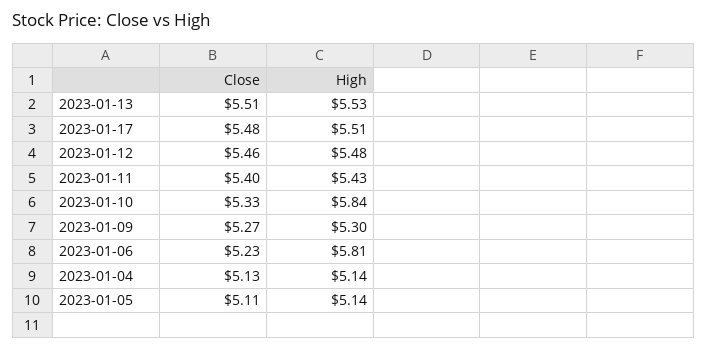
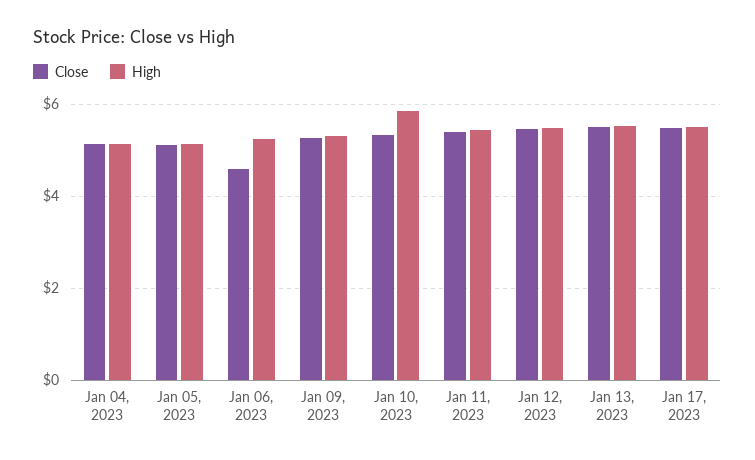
  {
    "Close": {
      "2023-01-13": 5.51,
      "2023-01-17": 5.48,
      "2023-01-12": 5.46,
      "2023-01-11": 5.4,
      "2023-01-10": 5.33,
      "2023-01-09": 5.27,
-     "2023-01-06": 5.23,
+     "2023-01-06": 4.6,
      "2023-01-04": 5.13,
      "2023-01-05": 5.11
    },
    "High": {
      "2023-01-13": 5.53,
      "2023-01-17": 5.51,
      "2023-01-12": 5.48,
      "2023-01-11": 5.43,
      "2023-01-10": 5.84,
      "2023-01-09": 5.3,
-     "2023-01-06": 5.81,
+     "2023-01-06": 5.2,
      "2023-01-04": 5.14,
      "2023-01-05": 5.14
    }
  }

